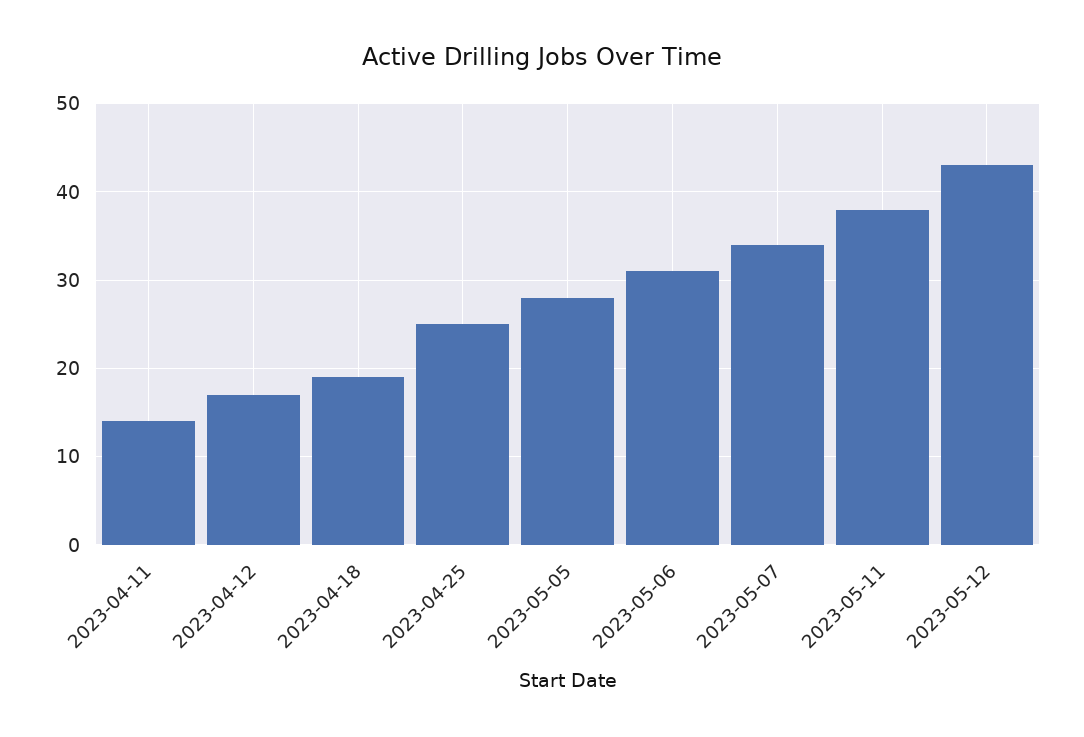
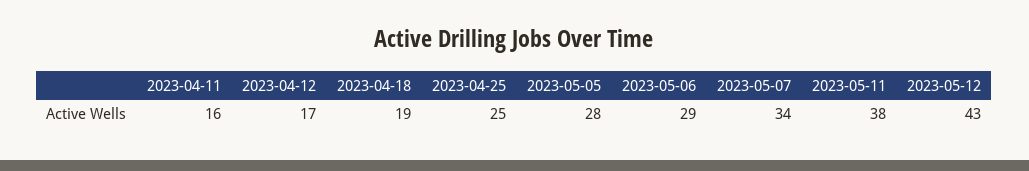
  {
-   "2023-04-11": 14,
+   "2023-04-11": 16,
    "2023-04-12": 17,
    "2023-04-18": 19,
    "2023-04-25": 25,
    "2023-05-05": 28,
-   "2023-05-06": 31,
+   "2023-05-06": 29,
    "2023-05-07": 34,
    "2023-05-11": 38,
    "2023-05-12": 43
  }

